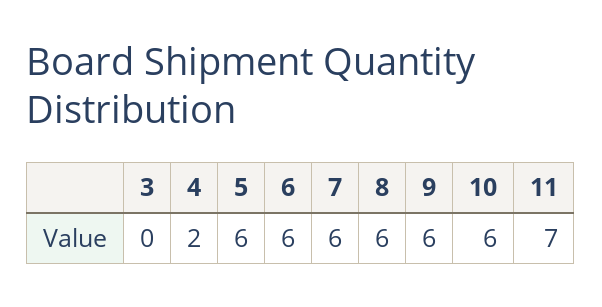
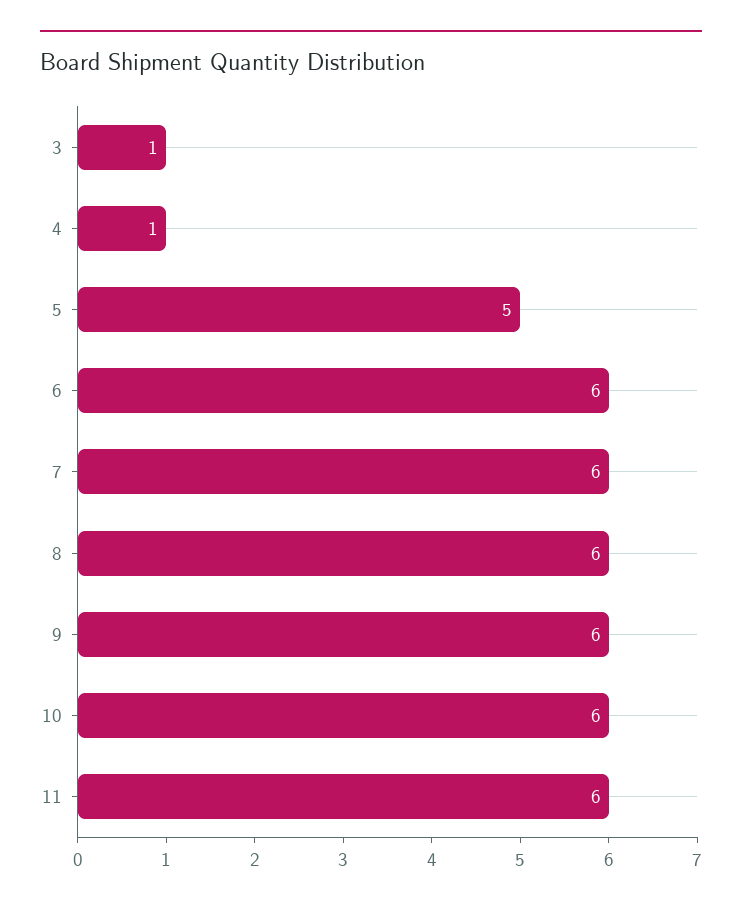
  {
-   "3": 0,
+   "3": 1,
-   "4": 2,
+   "4": 1,
-   "5": 6,
+   "5": 5,
    "6": 6,
    "7": 6,
    "8": 6,
    "9": 6,
    "10": 6,
-   "11": 7
+   "11": 6
  }

